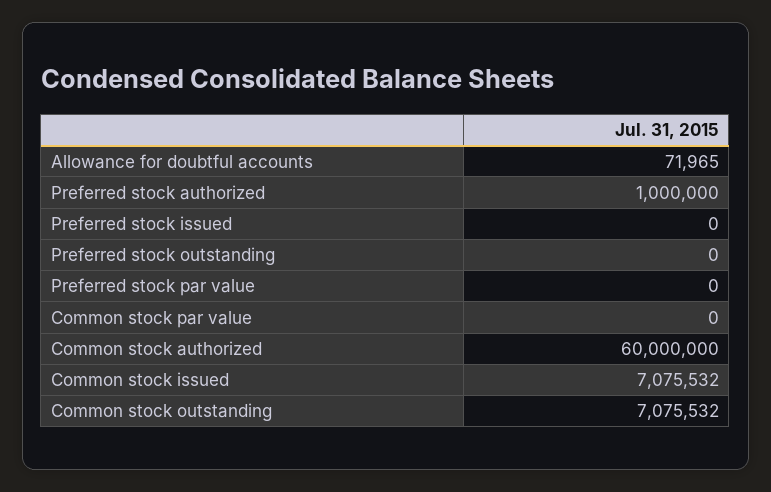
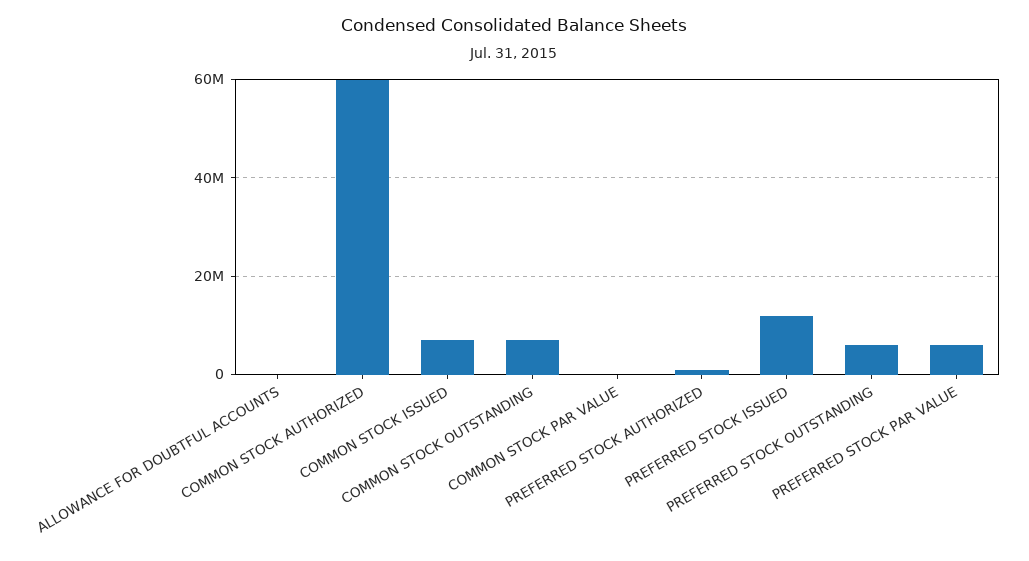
  {
    "Allowance for doubtful accounts": 71965,
    "Preferred stock authorized": 1000000,
-   "Preferred stock issued": 0,
+   "Preferred stock issued": 12000000,
-   "Preferred stock outstanding": 0,
+   "Preferred stock outstanding": 6000000,
-   "Preferred stock par value": 0,
+   "Preferred stock par value": 6000000,
    "Common stock par value": 0,
    "Common stock authorized": 60000000,
    "Common stock issued": 7075532,
    "Common stock outstanding": 7075532
  }

